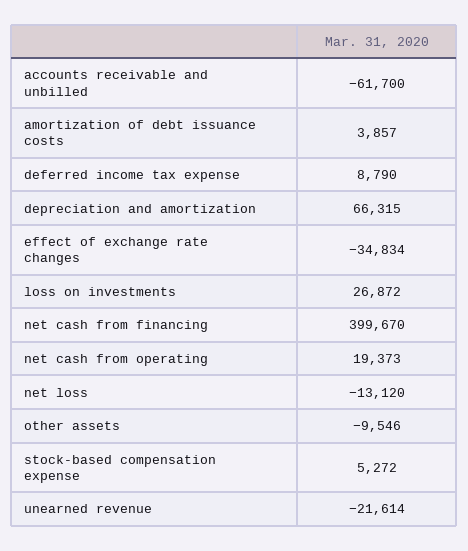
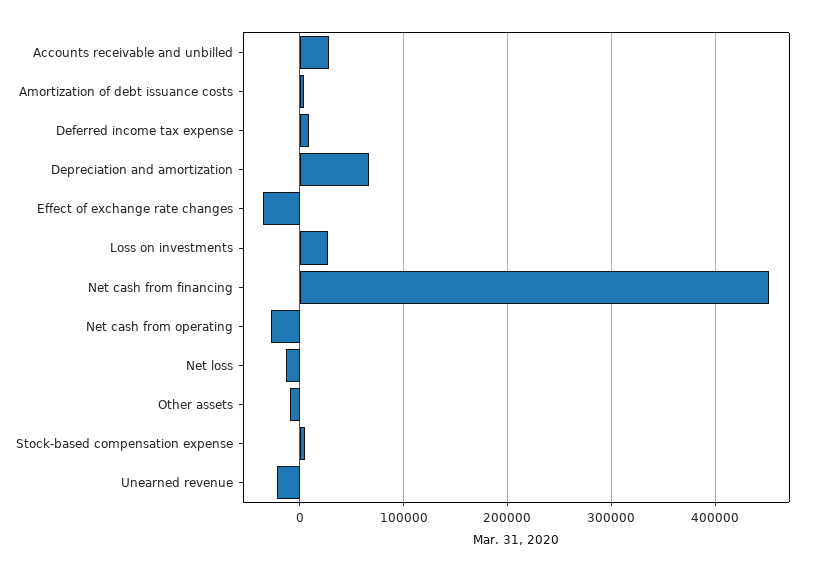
  {
-   "accounts receivable and unbilled": -61700,
+   "accounts receivable and unbilled": 30000,
    "amortization of debt issuance costs": 3857,
    "deferred income tax expense": 8790,
    "depreciation and amortization": 66315,
    "effect of exchange rate changes": -34834,
    "loss on investments": 26872,
-   "net cash from financing": 399670,
+   "net cash from financing": 450000,
-   "net cash from operating": 19373,
+   "net cash from operating": -30000,
    "net loss": -13120,
    "other assets": -9546,
    "stock-based compensation expense": 5272,
    "unearned revenue": -21614
  }

